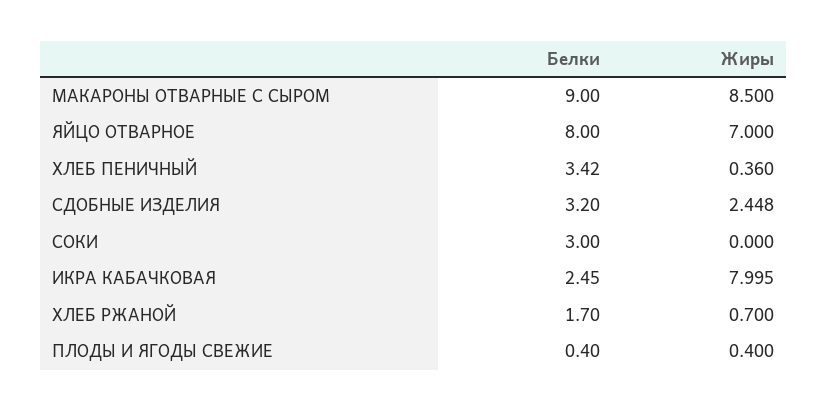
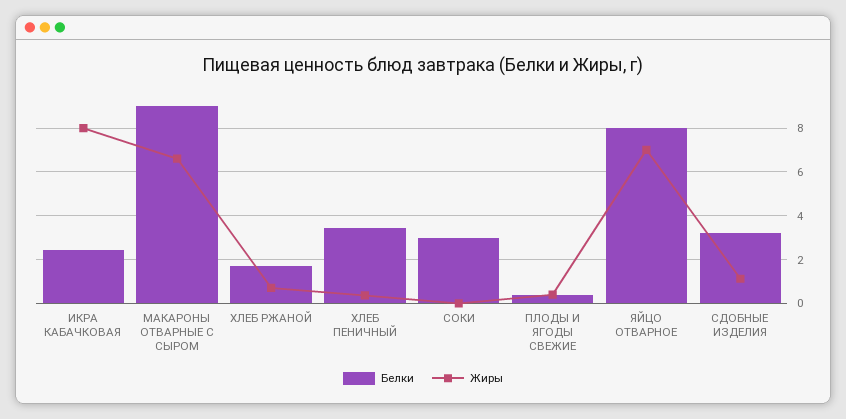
  {
    "Белки": {
      "МАКАРОНЫ ОТВАРНЫЕ С СЫРОМ": 9,
      "ЯЙЦО ОТВАРНОЕ": 8,
      "ХЛЕБ ПЕНИЧНЫЙ": 3.42,
      "СДОБНЫЕ ИЗДЕЛИЯ": 3.2,
      "СОКИ": 3,
      "ИКРА КАБАЧКОВАЯ": 2.45,
      "ХЛЕБ РЖАНОЙ": 1.7,
      "ПЛОДЫ И ЯГОДЫ СВЕЖИЕ": 0.4
    },
    "Жиры": {
-     "МАКАРОНЫ ОТВАРНЫЕ С СЫРОМ": 8.5,
+     "МАКАРОНЫ ОТВАРНЫЕ С СЫРОМ": 6.5,
      "ЯЙЦО ОТВАРНОЕ": 7,
      "ХЛЕБ ПЕНИЧНЫЙ": 0.36,
-     "СДОБНЫЕ ИЗДЕЛИЯ": 2.448,
+     "СДОБНЫЕ ИЗДЕЛИЯ": 1,
      "СОКИ": 0,
      "ИКРА КАБАЧКОВАЯ": 7.995,
      "ХЛЕБ РЖАНОЙ": 0.7,
      "ПЛОДЫ И ЯГОДЫ СВЕЖИЕ": 0.4
    }
  }

